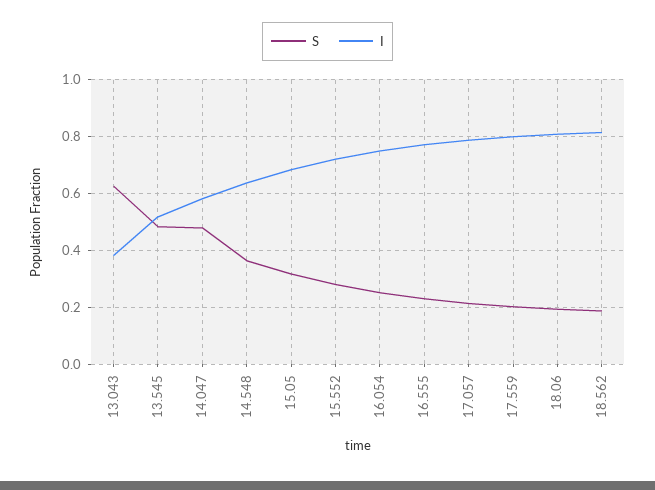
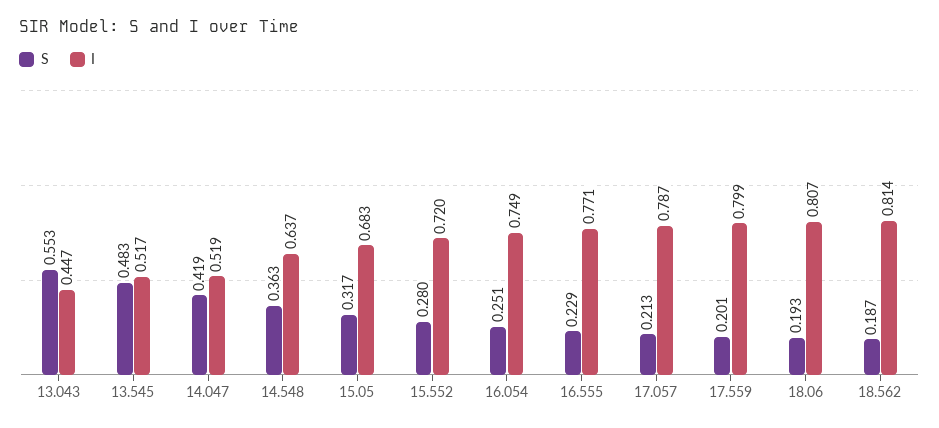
  {
    "S": {
-     "13.043": 0.625,
+     "13.043": 0.553,
      "13.545": 0.483,
-     "14.047": 0.475,
+     "14.047": 0.419,
      "14.548": 0.363,
      "15.05": 0.317,
      "15.552": 0.28,
      "16.054": 0.251,
      "16.555": 0.229,
      "17.057": 0.213,
      "17.559": 0.201,
      "18.06": 0.193,
      "18.562": 0.187
    },
    "I": {
-     "13.043": 0.375,
+     "13.043": 0.447,
      "13.545": 0.517,
-     "14.047": 0.575,
+     "14.047": 0.519,
      "14.548": 0.637,
      "15.05": 0.683,
      "15.552": 0.72,
      "16.054": 0.749,
      "16.555": 0.771,
      "17.057": 0.787,
      "17.559": 0.799,
      "18.06": 0.807,
      "18.562": 0.814
    }
  }

